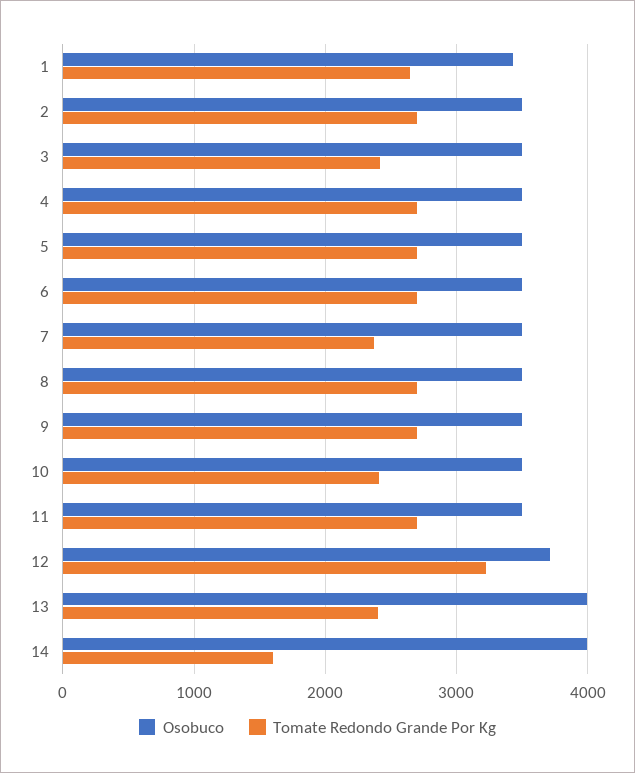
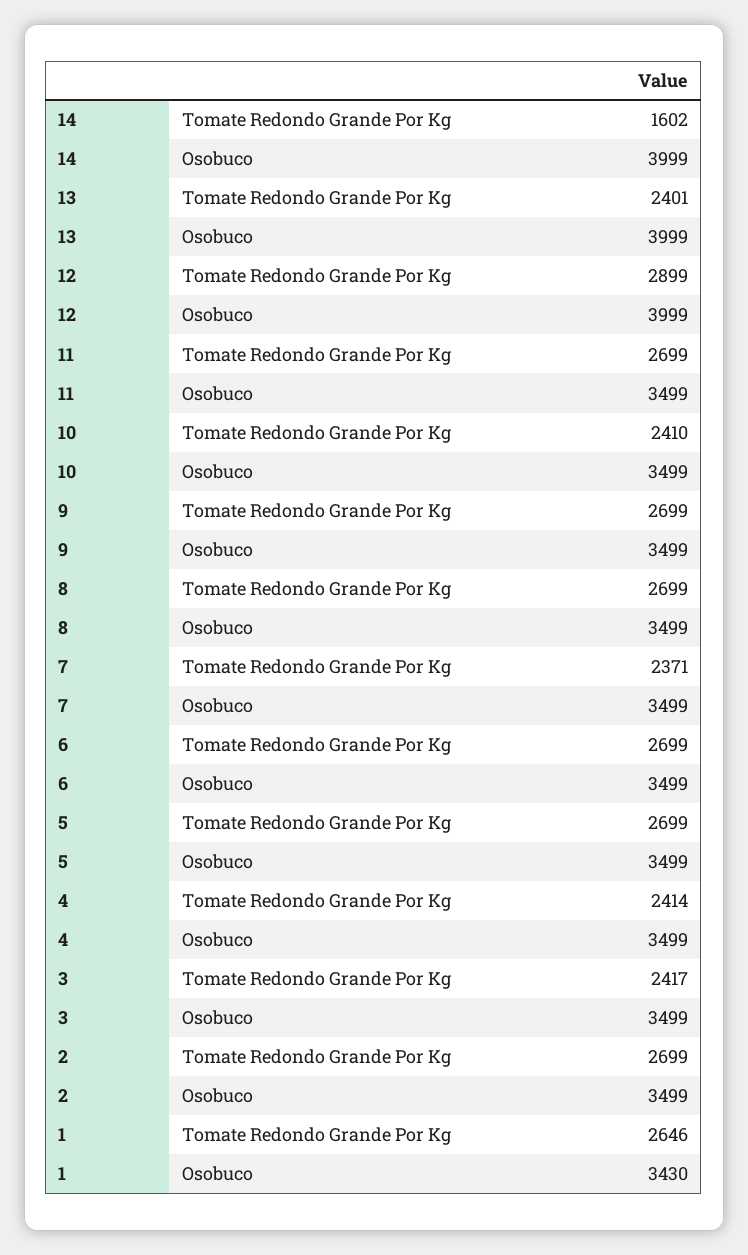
  {
    "Osobuco": {
      "1": 3430,
      "2": 3499,
      "3": 3499,
      "4": 3499,
      "5": 3499,
      "6": 3499,
      "7": 3499,
      "8": 3499,
      "9": 3499,
      "10": 3499,
      "11": 3499,
-     "12": 3700,
+     "12": 3999,
      "13": 3999,
      "14": 3999
    },
    "Tomate Redondo Grande Por Kg": {
      "1": 2646,
      "2": 2699,
      "3": 2417,
-     "4": 2700,
+     "4": 2414,
      "5": 2699,
      "6": 2699,
      "7": 2371,
      "8": 2699,
      "9": 2699,
      "10": 2410,
      "11": 2699,
-     "12": 3200,
+     "12": 2899,
      "13": 2401,
      "14": 1602
    }
  }

